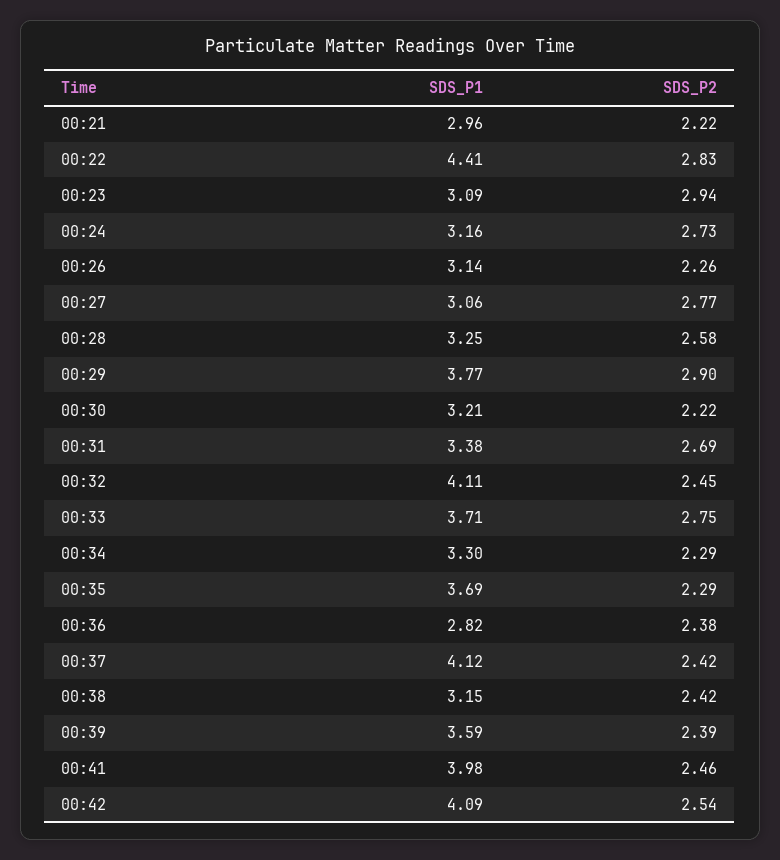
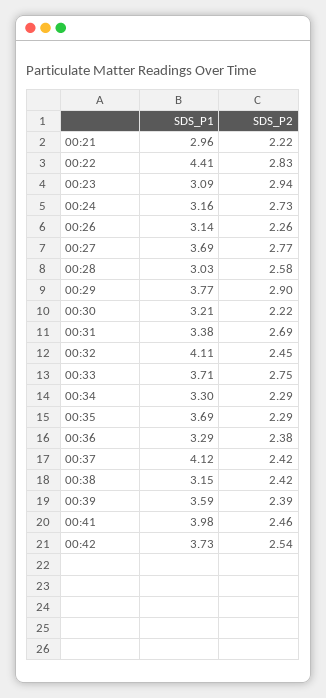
  {
    "SDS_P1": {
      "00:21": 2.96,
      "00:22": 4.41,
      "00:23": 3.09,
      "00:24": 3.16,
      "00:26": 3.14,
-     "00:27": 3.06,
+     "00:27": 3.69,
-     "00:28": 3.25,
+     "00:28": 3.03,
      "00:29": 3.77,
      "00:30": 3.21,
      "00:31": 3.38,
      "00:32": 4.11,
      "00:33": 3.71,
      "00:34": 3.3,
      "00:35": 3.69,
-     "00:36": 2.82,
+     "00:36": 3.29,
      "00:37": 4.12,
      "00:38": 3.15,
      "00:39": 3.59,
      "00:41": 3.98,
-     "00:42": 4.09
+     "00:42": 3.73
    },
    "SDS_P2": {
      "00:21": 2.22,
      "00:22": 2.83,
      "00:23": 2.94,
      "00:24": 2.73,
      "00:26": 2.26,
      "00:27": 2.77,
      "00:28": 2.58,
      "00:29": 2.9,
      "00:30": 2.22,
      "00:31": 2.69,
      "00:32": 2.45,
      "00:33": 2.75,
      "00:34": 2.29,
      "00:35": 2.29,
      "00:36": 2.38,
      "00:37": 2.42,
      "00:38": 2.42,
      "00:39": 2.39,
      "00:41": 2.46,
      "00:42": 2.54
    }
  }

